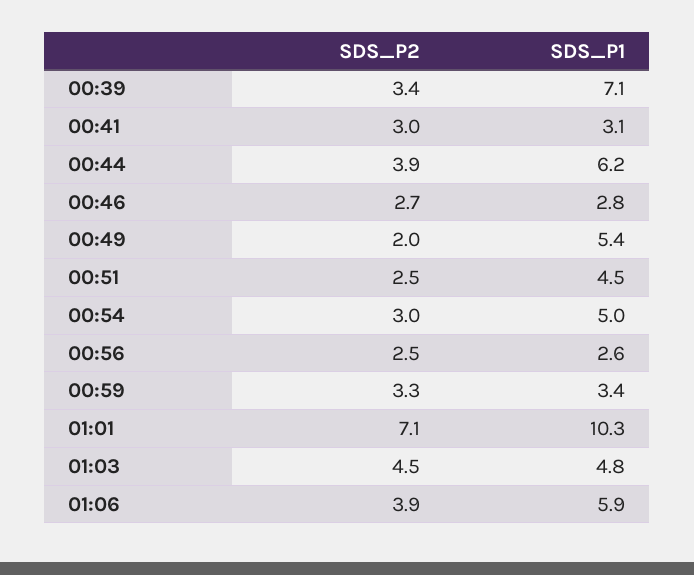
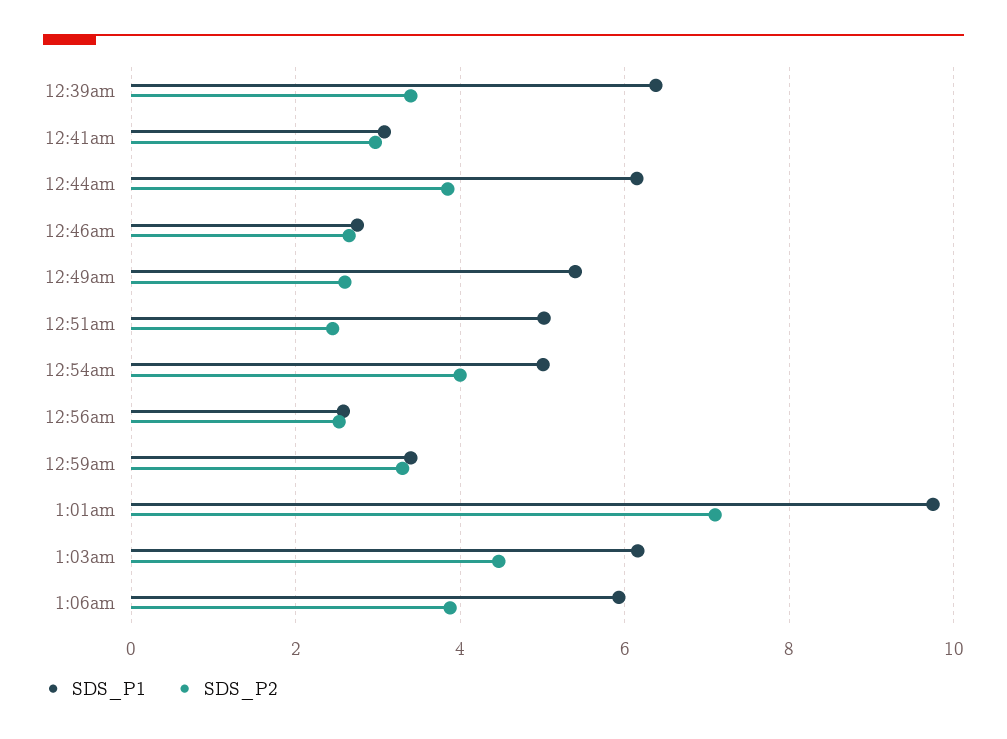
  {
    "SDS_P2": {
      "00:39": 3.4,
      "00:41": 3,
      "00:44": 3.9,
      "00:46": 2.7,
-     "00:49": 2,
+     "00:49": 2.6,
      "00:51": 2.5,
-     "00:54": 3,
+     "00:54": 4,
      "00:56": 2.5,
      "00:59": 3.3,
      "01:01": 7.1,
      "01:03": 4.5,
      "01:06": 3.9
    },
    "SDS_P1": {
-     "00:39": 7.1,
+     "00:39": 6.4,
      "00:41": 3.1,
      "00:44": 6.2,
      "00:46": 2.8,
      "00:49": 5.4,
-     "00:51": 4.5,
+     "00:51": 5,
      "00:54": 5,
      "00:56": 2.6,
      "00:59": 3.4,
-     "01:01": 10.3,
+     "01:01": 9.8,
-     "01:03": 4.8,
+     "01:03": 6.2,
      "01:06": 5.9
    }
  }

